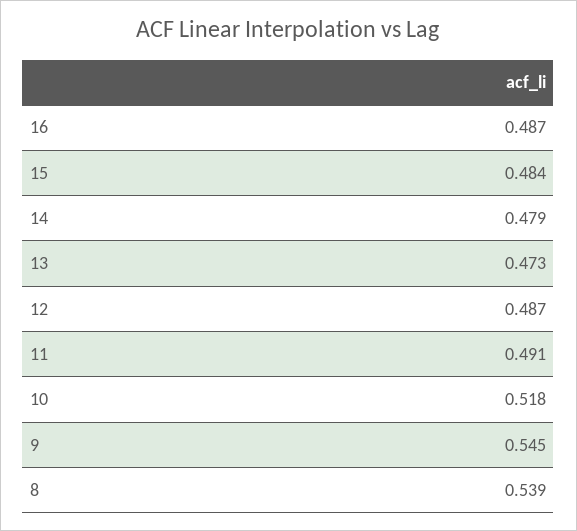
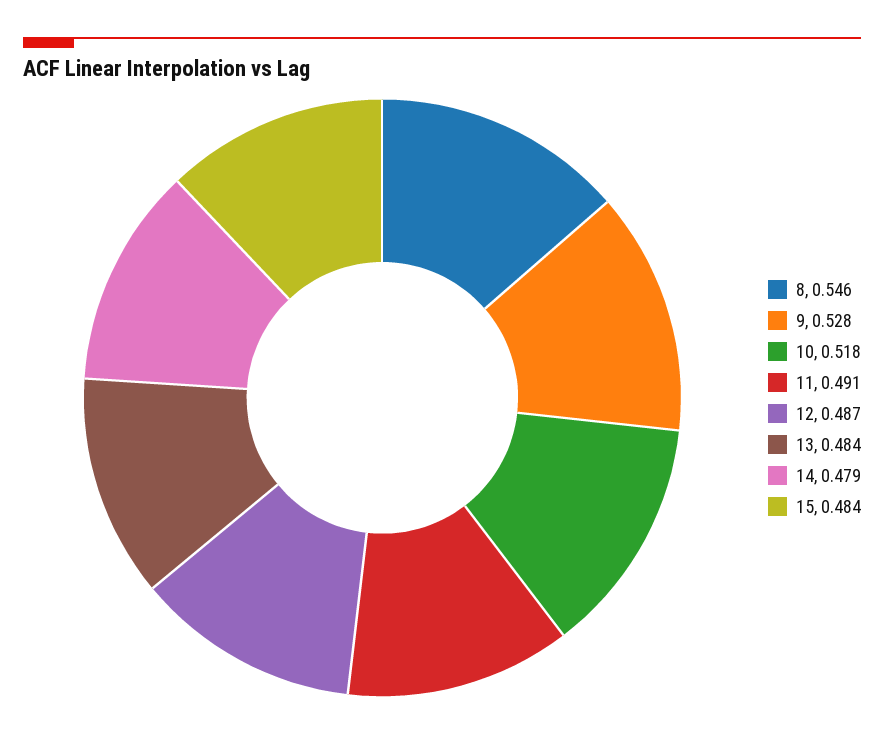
  {
-   "16": 0.487,
    "15": 0.484,
    "14": 0.479,
-   "13": 0.473,
+   "13": 0.484,
    "12": 0.487,
    "11": 0.491,
    "10": 0.518,
-   "9": 0.545,
+   "9": 0.528,
-   "8": 0.539
+   "8": 0.546
  }

